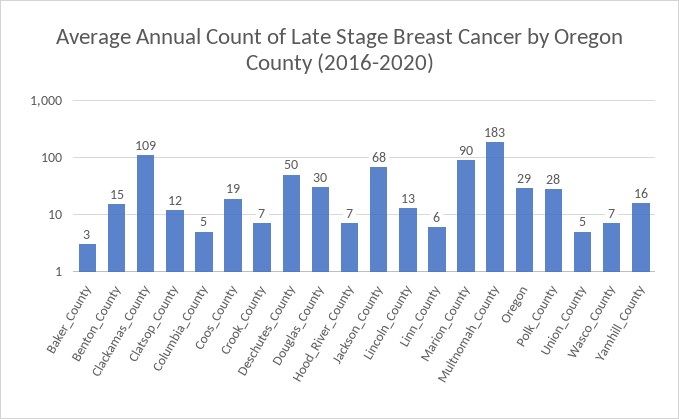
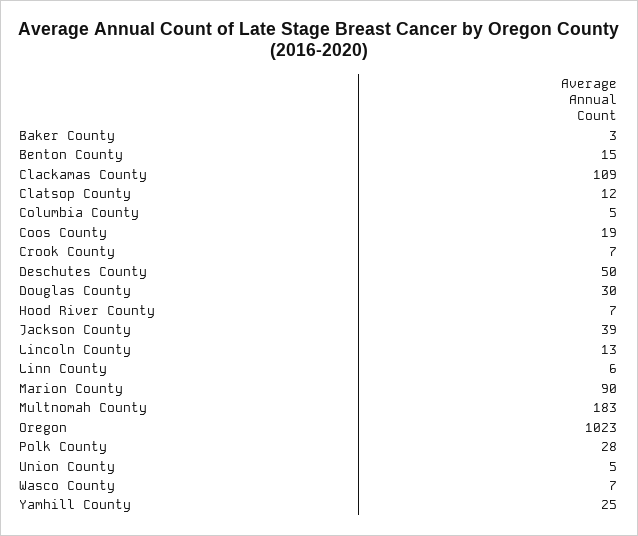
  {
    "Baker_County": 3,
    "Benton_County": 15,
    "Clackamas_County": 109,
    "Clatsop_County": 12,
    "Columbia_County": 5,
    "Coos_County": 19,
    "Crook_County": 7,
    "Deschutes_County": 50,
    "Douglas_County": 30,
    "Hood_River_County": 7,
-   "Jackson_County": 68,
+   "Jackson_County": 39,
    "Lincoln_County": 13,
    "Linn_County": 6,
    "Marion_County": 90,
    "Multnomah_County": 183,
-   "Oregon": 29,
+   "Oregon": 1023,
    "Polk_County": 28,
    "Union_County": 5,
    "Wasco_County": 7,
-   "Yamhill_County": 16
+   "Yamhill_County": 25
  }

